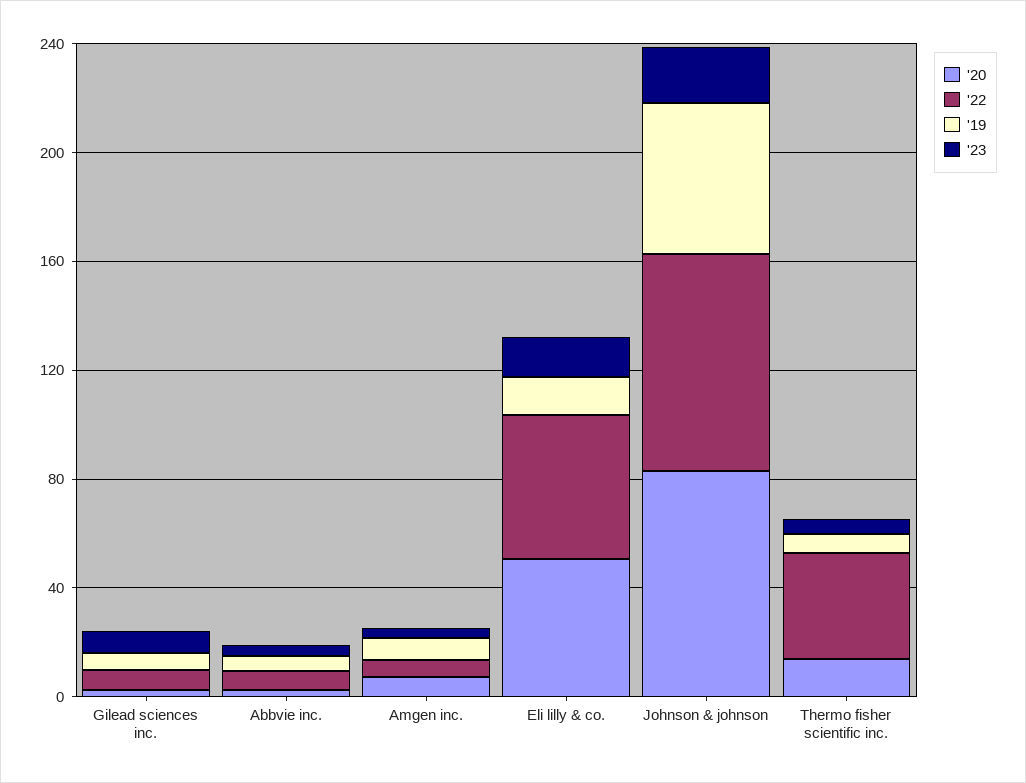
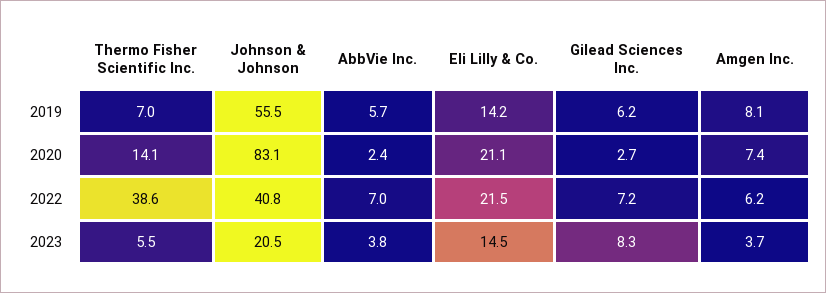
  {
    "'20": {
      "Gilead sciences inc.": 2.7,
      "Abbvie inc.": 2.4,
      "Amgen inc.": 7.4,
-     "Eli lilly & co.": 50,
+     "Eli lilly & co.": 21.1,
      "Johnson & johnson": 83.1,
      "Thermo fisher scientific inc.": 14.1
    },
    "'22": {
      "Gilead sciences inc.": 7.2,
      "Abbvie inc.": 7,
      "Amgen inc.": 6.2,
-     "Eli lilly & co.": 50,
+     "Eli lilly & co.": 21.5,
-     "Johnson & johnson": 80,
+     "Johnson & johnson": 40.8,
      "Thermo fisher scientific inc.": 38.6
    },
    "'19": {
      "Gilead sciences inc.": 6.2,
      "Abbvie inc.": 5.7,
      "Amgen inc.": 8.1,
      "Eli lilly & co.": 14.2,
      "Johnson & johnson": 55.5,
      "Thermo fisher scientific inc.": 7
    },
    "'23": {
      "Gilead sciences inc.": 8.3,
      "Abbvie inc.": 3.8,
      "Amgen inc.": 3.7,
      "Eli lilly & co.": 14.5,
      "Johnson & johnson": 20.5,
      "Thermo fisher scientific inc.": 5.5
    }
  }

